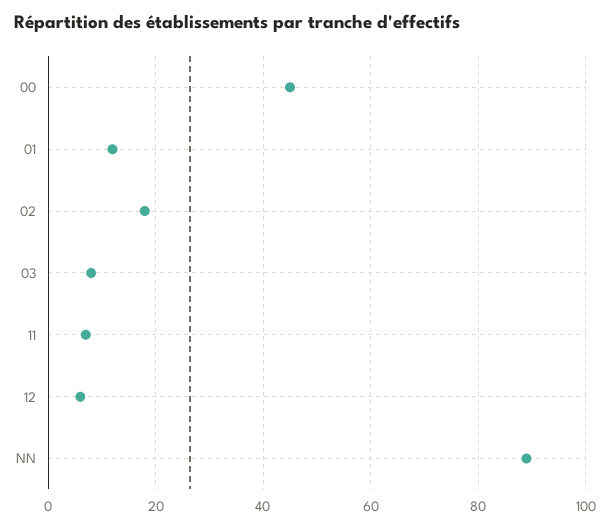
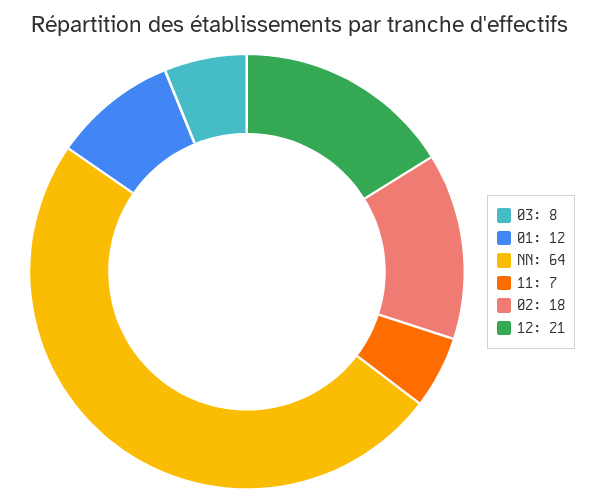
  {
-   "00": 45,
    "01": 12,
    "02": 18,
    "03": 8,
    "11": 7,
-   "12": 5,
+   "12": 21,
-   "NN": 90
+   "NN": 64
  }

